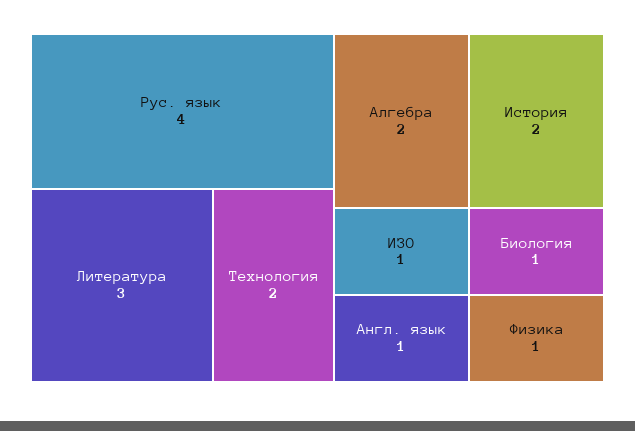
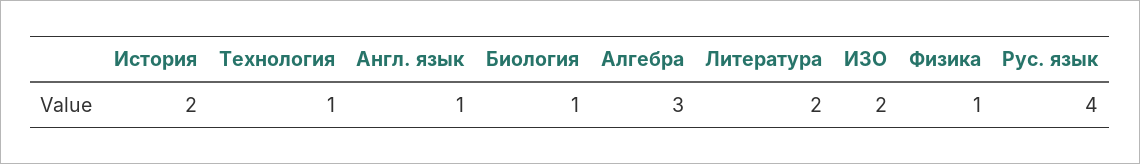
  {
    "Рус. язык": 4,
-   "Литература": 3,
+   "Литература": 2,
-   "Технология": 2,
+   "Технология": 1,
-   "Алгебра": 2,
+   "Алгебра": 3,
    "История": 2,
-   "ИЗО": 1,
+   "ИЗО": 2,
    "Англ. язык": 1,
    "Биология": 1,
    "Физика": 1
  }

